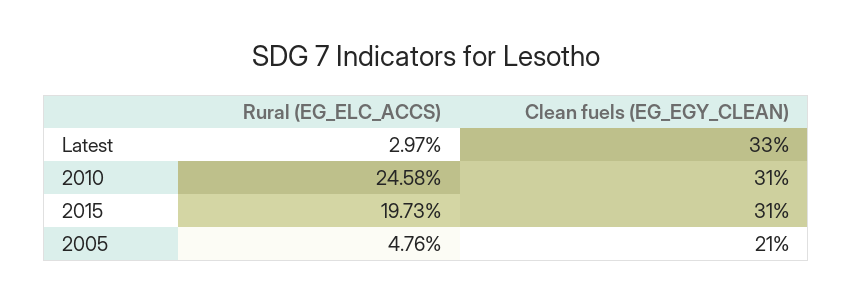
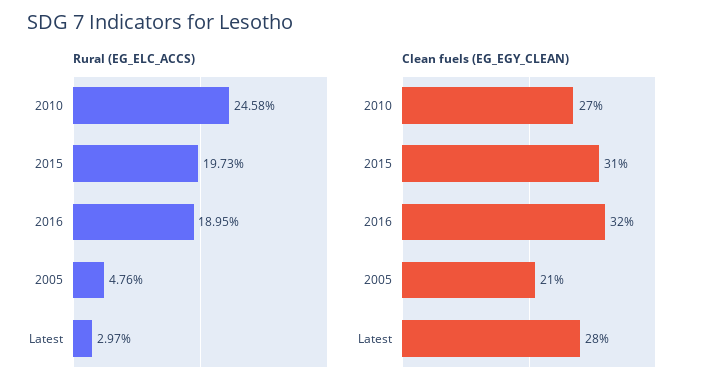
  {
    "Rural (EG_ELC_ACCS)": {
      "Latest": 2.97,
      "2010": 24.58,
      "2015": 19.73,
-     "2005": 4.76
+     "2005": 4.76,
+     "2016": 18.95
    },
    "Clean fuels (EG_EGY_CLEAN)": {
-     "Latest": 33,
+     "Latest": 28,
-     "2010": 31,
+     "2010": 27,
      "2015": 31,
-     "2005": 21
+     "2005": 21,
+     "2016": 32
    }
  }

